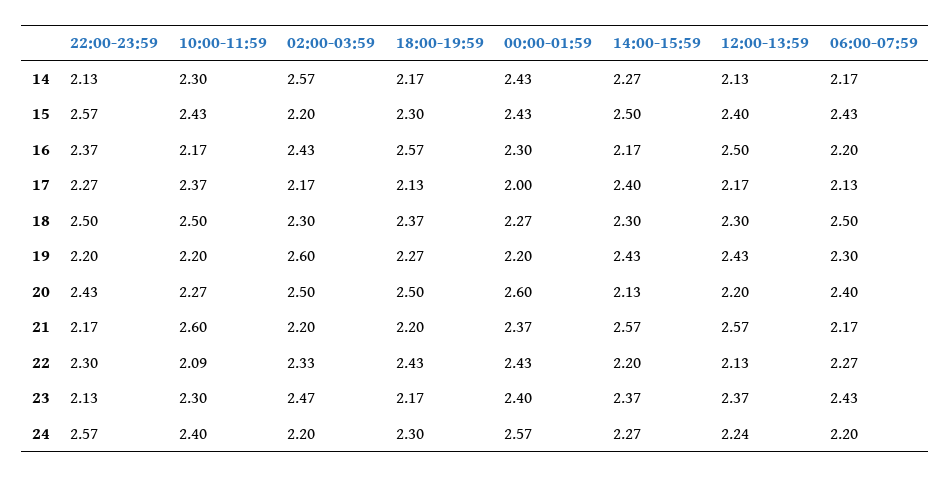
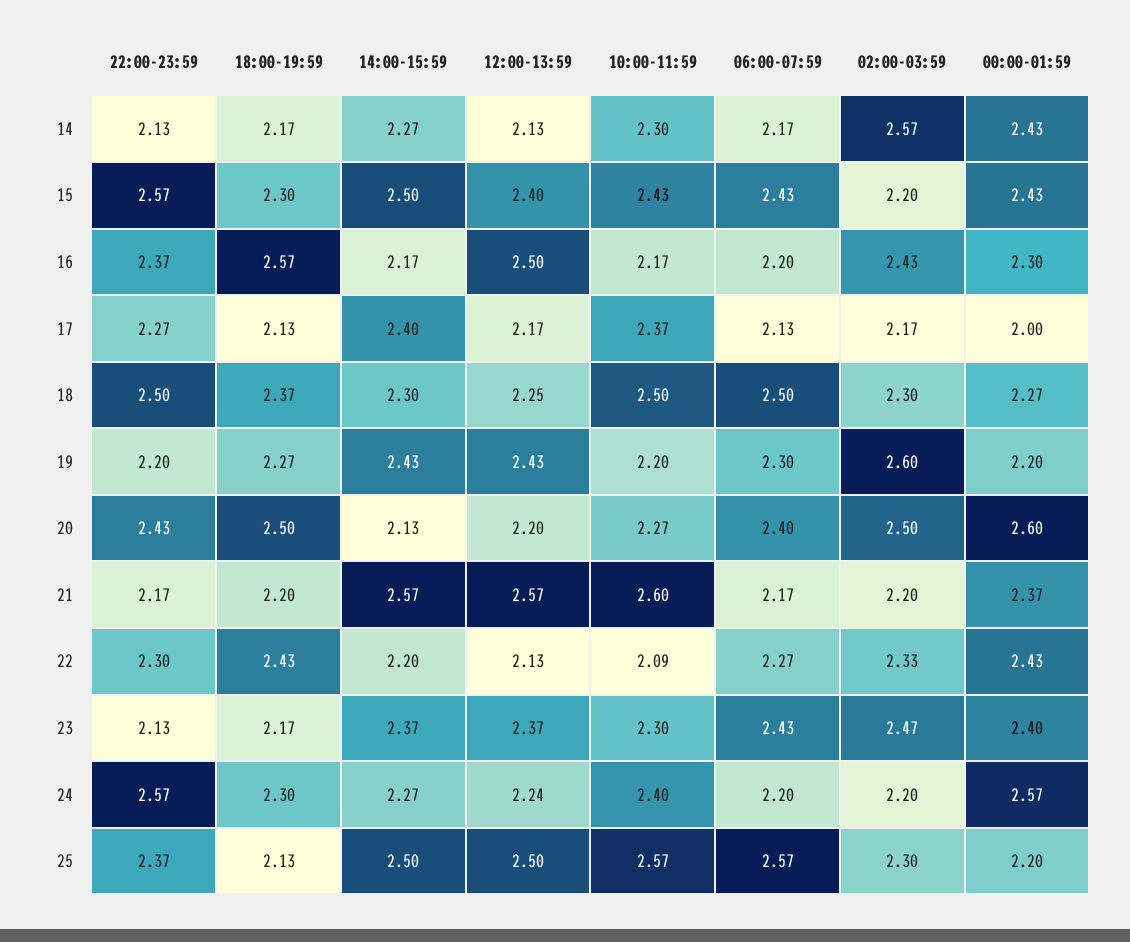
  {
    "22:00-23:59": {
      "14": 2.13,
      "15": 2.57,
      "16": 2.37,
      "17": 2.27,
      "18": 2.5,
      "19": 2.2,
      "20": 2.43,
      "21": 2.17,
      "22": 2.3,
      "23": 2.13,
-     "24": 2.57
+     "24": 2.57,
+     "25": 2.37
    },
    "10:00-11:59": {
      "14": 2.3,
      "15": 2.43,
      "16": 2.17,
      "17": 2.37,
      "18": 2.5,
      "19": 2.2,
      "20": 2.27,
      "21": 2.6,
      "22": 2.09,
      "23": 2.3,
-     "24": 2.4
+     "24": 2.4,
+     "25": 2.57
    },
    "02:00-03:59": {
      "14": 2.57,
      "15": 2.2,
      "16": 2.43,
      "17": 2.17,
      "18": 2.3,
      "19": 2.6,
      "20": 2.5,
      "21": 2.2,
      "22": 2.33,
      "23": 2.47,
-     "24": 2.2
+     "24": 2.2,
+     "25": 2.3
    },
    "18:00-19:59": {
      "14": 2.17,
      "15": 2.3,
      "16": 2.57,
      "17": 2.13,
      "18": 2.37,
      "19": 2.27,
      "20": 2.5,
      "21": 2.2,
      "22": 2.43,
      "23": 2.17,
-     "24": 2.3
+     "24": 2.3,
+     "25": 2.13
    },
    "00:00-01:59": {
      "14": 2.43,
      "15": 2.43,
      "16": 2.3,
      "17": 2,
      "18": 2.27,
      "19": 2.2,
      "20": 2.6,
      "21": 2.37,
      "22": 2.43,
      "23": 2.4,
-     "24": 2.57
+     "24": 2.57,
+     "25": 2.2
    },
    "14:00-15:59": {
      "14": 2.27,
      "15": 2.5,
      "16": 2.17,
      "17": 2.4,
      "18": 2.3,
      "19": 2.43,
      "20": 2.13,
      "21": 2.57,
      "22": 2.2,
      "23": 2.37,
-     "24": 2.27
+     "24": 2.27,
+     "25": 2.5
    },
    "12:00-13:59": {
      "14": 2.13,
      "15": 2.4,
      "16": 2.5,
      "17": 2.17,
-     "18": 2.3,
+     "18": 2.25,
      "19": 2.43,
      "20": 2.2,
      "21": 2.57,
      "22": 2.13,
      "23": 2.37,
-     "24": 2.24
+     "24": 2.24,
+     "25": 2.5
    },
    "06:00-07:59": {
      "14": 2.17,
      "15": 2.43,
      "16": 2.2,
      "17": 2.13,
      "18": 2.5,
      "19": 2.3,
      "20": 2.4,
      "21": 2.17,
      "22": 2.27,
      "23": 2.43,
-     "24": 2.2
+     "24": 2.2,
+     "25": 2.57
    }
  }

